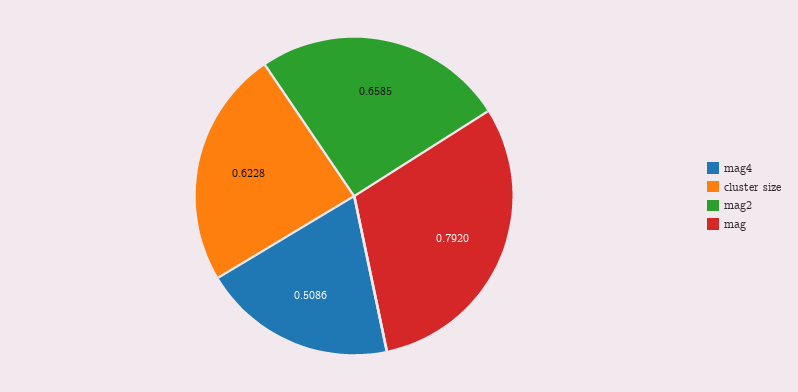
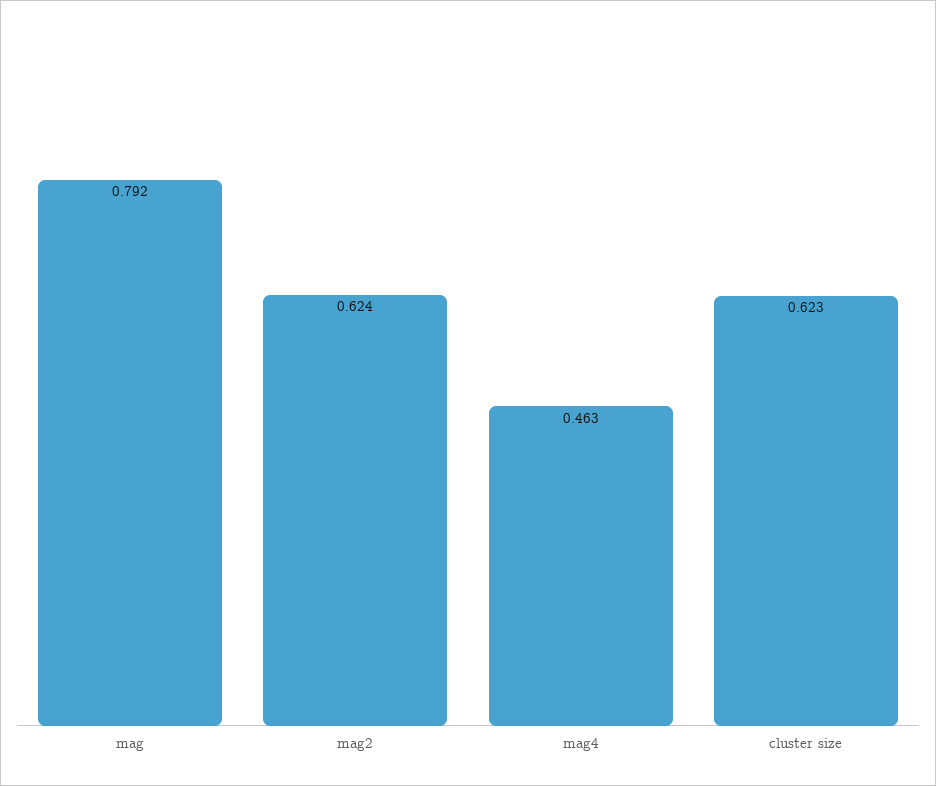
  {
-   "mag4": 0.5086,
+   "mag4": 0.463,
    "cluster size": 0.6228,
-   "mag2": 0.6585,
+   "mag2": 0.624,
    "mag": 0.792
  }

